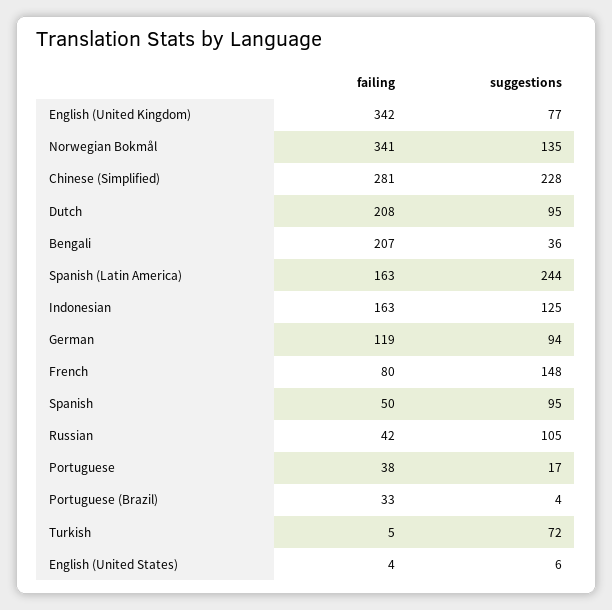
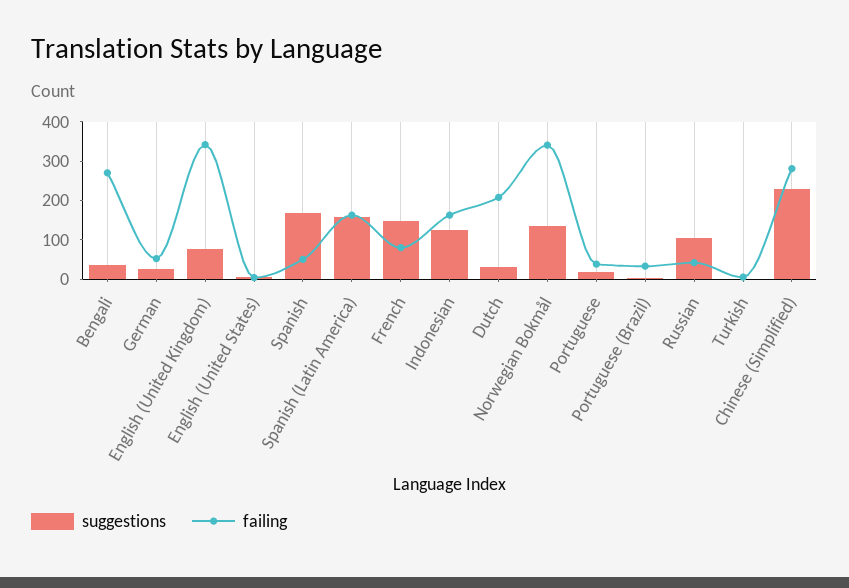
  {
    "failing": {
      "English (United Kingdom)": 342,
      "Norwegian Bokmål": 341,
      "Chinese (Simplified)": 281,
      "Dutch": 208,
-     "Bengali": 207,
+     "Bengali": 275,
      "Spanish (Latin America)": 163,
      "Indonesian": 163,
-     "German": 119,
+     "German": 50,
      "French": 80,
      "Spanish": 50,
      "Russian": 42,
      "Portuguese": 38,
      "Portuguese (Brazil)": 33,
      "Turkish": 5,
      "English (United States)": 4
    },
    "suggestions": {
      "English (United Kingdom)": 77,
      "Norwegian Bokmål": 135,
      "Chinese (Simplified)": 228,
-     "Dutch": 95,
+     "Dutch": 25,
      "Bengali": 36,
-     "Spanish (Latin America)": 244,
+     "Spanish (Latin America)": 150,
      "Indonesian": 125,
-     "German": 94,
+     "German": 25,
      "French": 148,
-     "Spanish": 95,
+     "Spanish": 175,
      "Russian": 105,
      "Portuguese": 17,
      "Portuguese (Brazil)": 4,
-     "Turkish": 72,
+     "Turkish": 0,
      "English (United States)": 6
    }
  }

